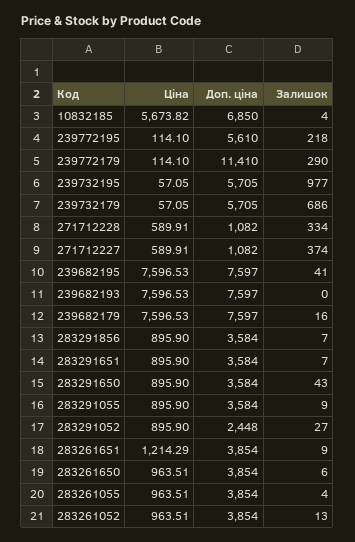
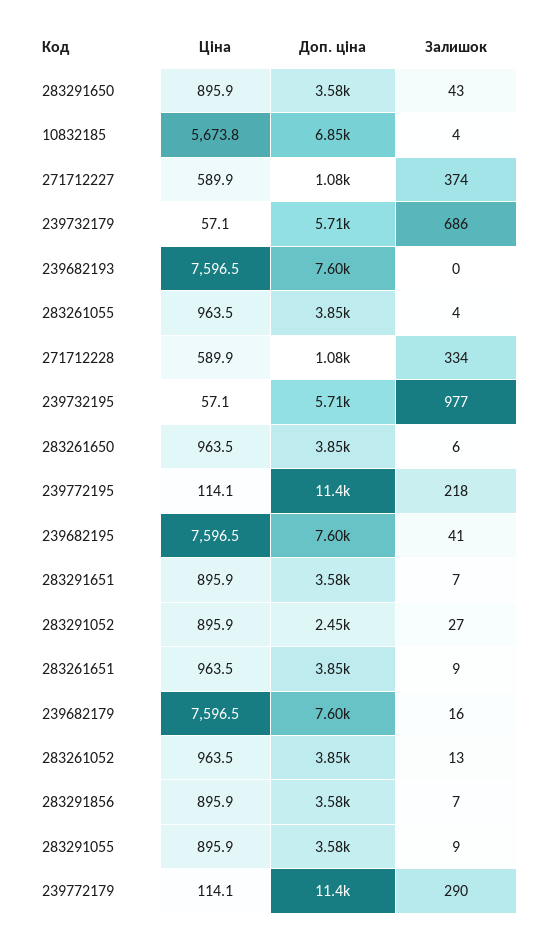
  {
    "Ціна": {
      "10832185": 5673.82,
      "239772195": 114.1,
      "239772179": 114.1,
      "239732195": 57.05,
      "239732179": 57.05,
      "271712228": 589.91,
      "271712227": 589.91,
      "239682195": 7596.53,
      "239682193": 7596.53,
      "239682179": 7596.53,
      "283291856": 895.9,
      "283291651": 895.9,
      "283291650": 895.9,
      "283291055": 895.9,
      "283291052": 895.9,
-     "283261651": 1214.29,
+     "283261651": 963.5,
      "283261650": 963.51,
      "283261055": 963.51,
      "283261052": 963.51
    },
    "Доп. ціна": {
      "10832185": 6850,
-     "239772195": 5610,
+     "239772195": 11400,
      "239772179": 11410,
      "239732195": 5705,
      "239732179": 5705,
      "271712228": 1082,
      "271712227": 1082,
      "239682195": 7597,
      "239682193": 7597,
      "239682179": 7597,
      "283291856": 3584,
      "283291651": 3584,
      "283291650": 3584,
      "283291055": 3584,
      "283291052": 2448,
      "283261651": 3854,
      "283261650": 3854,
      "283261055": 3854,
      "283261052": 3854
    },
    "Залишок": {
      "10832185": 4,
      "239772195": 218,
      "239772179": 290,
      "239732195": 977,
      "239732179": 686,
      "271712228": 334,
      "271712227": 374,
      "239682195": 41,
      "239682193": 0,
      "239682179": 16,
      "283291856": 7,
      "283291651": 7,
      "283291650": 43,
      "283291055": 9,
      "283291052": 27,
      "283261651": 9,
      "283261650": 6,
      "283261055": 4,
      "283261052": 13
    }
  }

